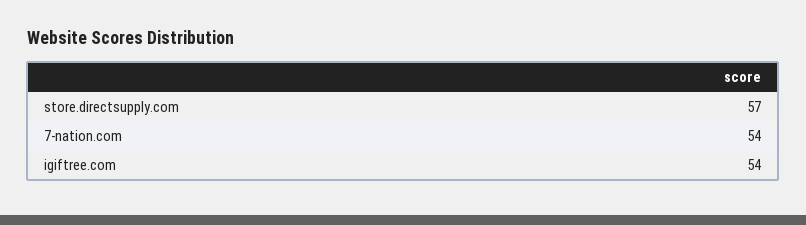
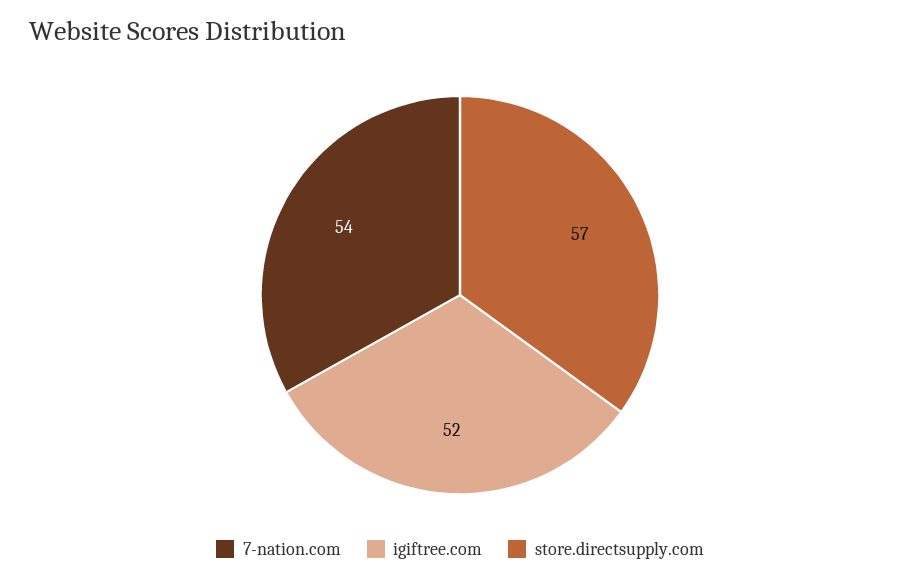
  {
    "store.directsupply.com": 57,
    "7-nation.com": 54,
-   "igiftree.com": 54
+   "igiftree.com": 52
  }

